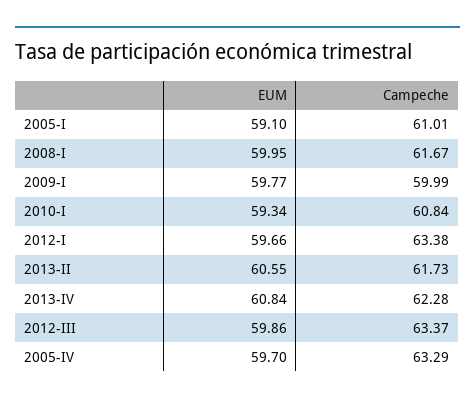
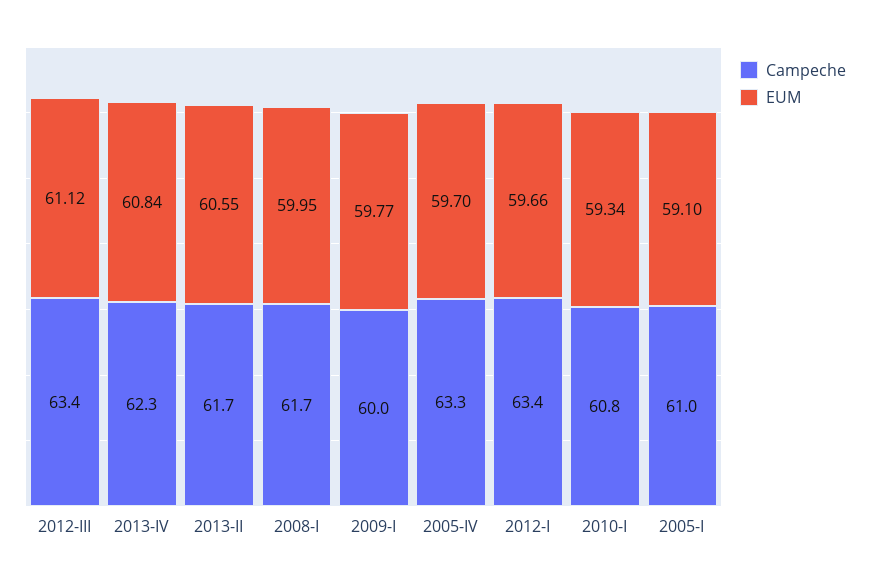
  {
    "EUM": {
      "2005-I": 59.1,
      "2008-I": 59.95,
      "2009-I": 59.77,
      "2010-I": 59.34,
      "2012-I": 59.66,
      "2013-II": 60.55,
      "2013-IV": 60.84,
-     "2012-III": 59.86,
+     "2012-III": 61.12,
      "2005-IV": 59.7
    },
    "Campeche": {
      "2005-I": 61.01,
      "2008-I": 61.67,
      "2009-I": 59.99,
      "2010-I": 60.84,
      "2012-I": 63.38,
      "2013-II": 61.73,
      "2013-IV": 62.28,
      "2012-III": 63.37,
      "2005-IV": 63.29
    }
  }

